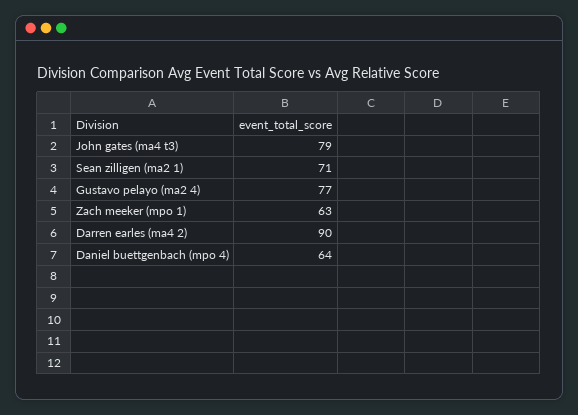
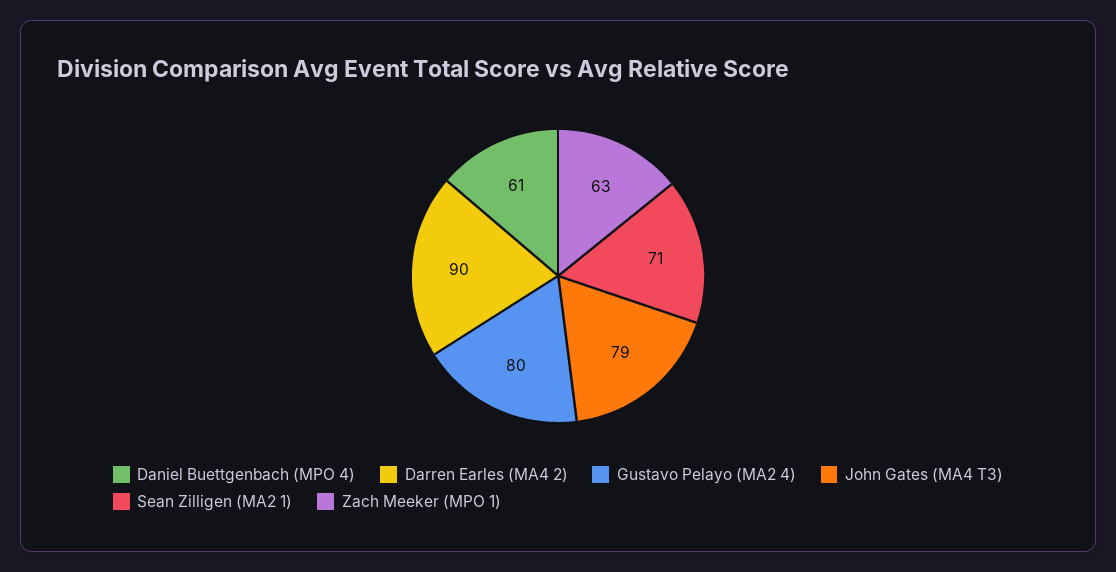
  {
    "John gates (ma4 t3)": 79,
    "Sean zilligen (ma2 1)": 71,
-   "Gustavo pelayo (ma2 4)": 77,
+   "Gustavo pelayo (ma2 4)": 80,
    "Zach meeker (mpo 1)": 63,
    "Darren earles (ma4 2)": 90,
-   "Daniel buettgenbach (mpo 4)": 64
+   "Daniel buettgenbach (mpo 4)": 61
  }

